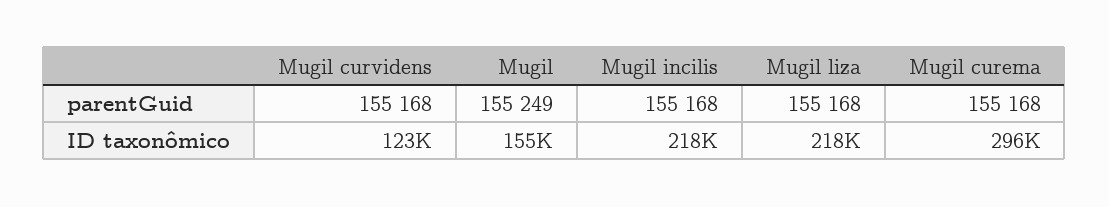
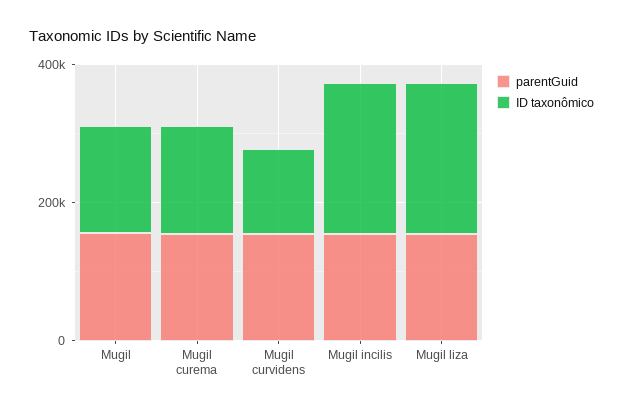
  {
    "parentGuid": {
      "Mugil curvidens": 155168,
      "Mugil": 155249,
      "Mugil incilis": 155168,
      "Mugil liza": 155168,
      "Mugil curema": 155168
    },
    "ID taxonômico": {
      "Mugil curvidens": 123000,
      "Mugil": 155000,
      "Mugil incilis": 218000,
      "Mugil liza": 218000,
-     "Mugil curema": 296000
+     "Mugil curema": 150000
    }
  }

